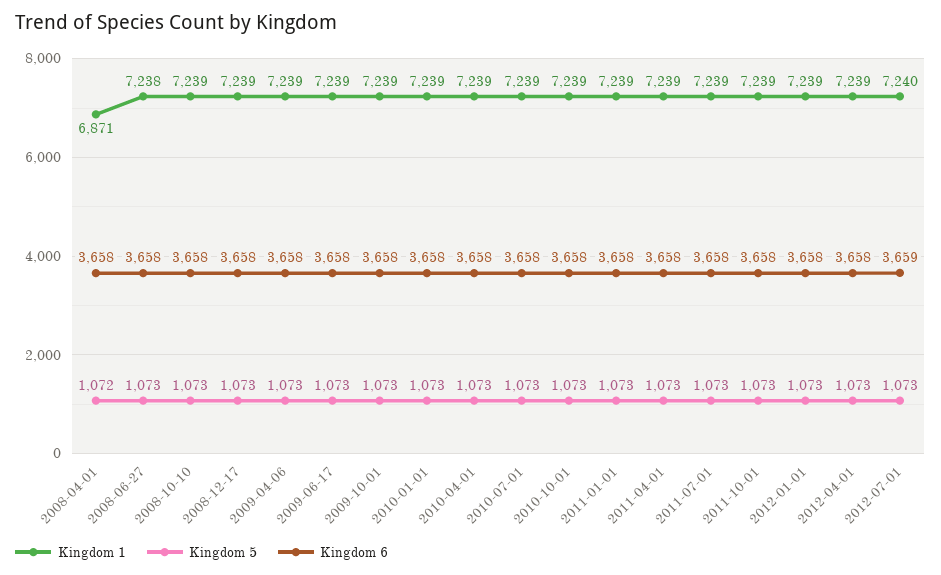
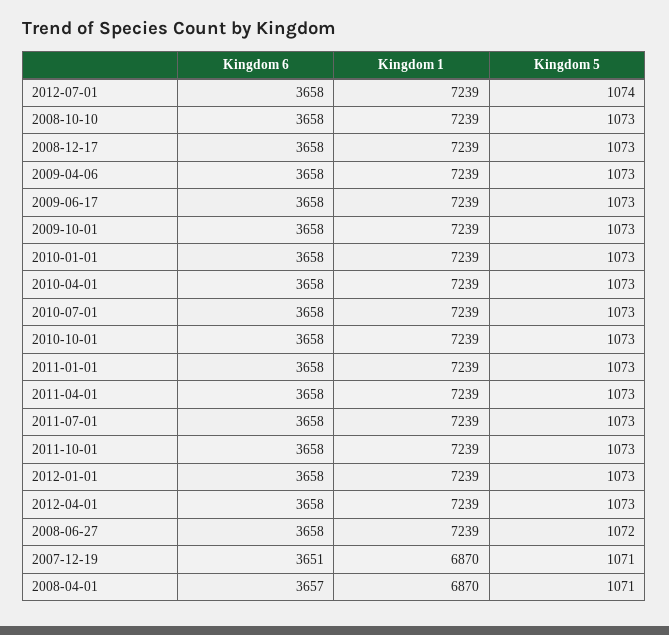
  {
    "Kingdom 1": {
-     "2008-04-01": 6871,
+     "2008-04-01": 6870,
-     "2008-06-27": 7238,
+     "2008-06-27": 7239,
      "2008-10-10": 7239,
      "2008-12-17": 7239,
      "2009-04-06": 7239,
      "2009-06-17": 7239,
      "2009-10-01": 7239,
      "2010-01-01": 7239,
      "2010-04-01": 7239,
      "2010-07-01": 7239,
      "2010-10-01": 7239,
      "2011-01-01": 7239,
      "2011-04-01": 7239,
      "2011-07-01": 7239,
      "2011-10-01": 7239,
      "2012-01-01": 7239,
      "2012-04-01": 7239,
-     "2012-07-01": 7240
+     "2012-07-01": 7239,
+     "2007-12-19": 6870
    },
    "Kingdom 5": {
-     "2008-04-01": 1072,
+     "2008-04-01": 1071,
-     "2008-06-27": 1073,
+     "2008-06-27": 1072,
      "2008-10-10": 1073,
      "2008-12-17": 1073,
      "2009-04-06": 1073,
      "2009-06-17": 1073,
      "2009-10-01": 1073,
      "2010-01-01": 1073,
      "2010-04-01": 1073,
      "2010-07-01": 1073,
      "2010-10-01": 1073,
      "2011-01-01": 1073,
      "2011-04-01": 1073,
      "2011-07-01": 1073,
      "2011-10-01": 1073,
      "2012-01-01": 1073,
      "2012-04-01": 1073,
-     "2012-07-01": 1073
+     "2012-07-01": 1074,
+     "2007-12-19": 1071
    },
    "Kingdom 6": {
-     "2008-04-01": 3658,
+     "2008-04-01": 3657,
      "2008-06-27": 3658,
      "2008-10-10": 3658,
      "2008-12-17": 3658,
      "2009-04-06": 3658,
      "2009-06-17": 3658,
      "2009-10-01": 3658,
      "2010-01-01": 3658,
      "2010-04-01": 3658,
      "2010-07-01": 3658,
      "2010-10-01": 3658,
      "2011-01-01": 3658,
      "2011-04-01": 3658,
      "2011-07-01": 3658,
      "2011-10-01": 3658,
      "2012-01-01": 3658,
      "2012-04-01": 3658,
-     "2012-07-01": 3659
+     "2012-07-01": 3658,
+     "2007-12-19": 3651
    }
  }

